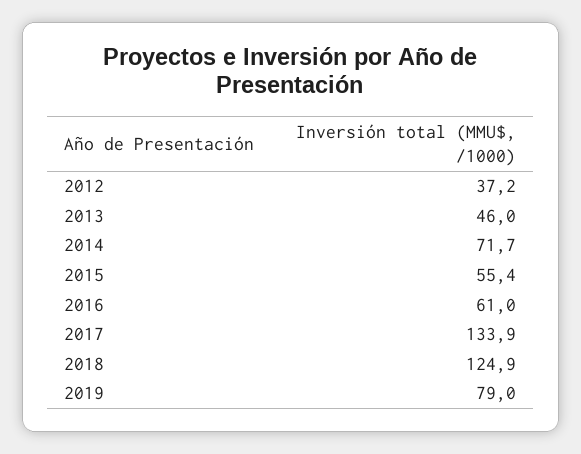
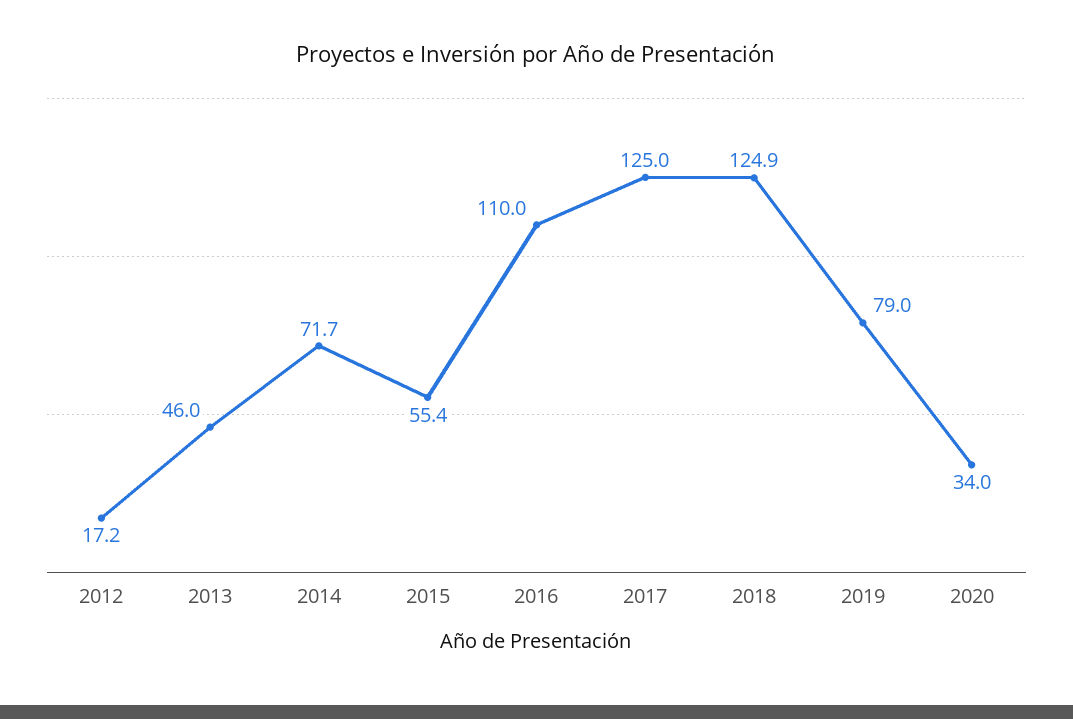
  {
-   "2012": 37.2,
+   "2012": 17.2,
    "2013": 46,
    "2014": 71.7,
    "2015": 55.4,
-   "2016": 61,
+   "2016": 110,
-   "2017": 133.9,
+   "2017": 125,
    "2018": 124.9,
-   "2019": 79
+   "2019": 79,
+   "2020": 34
  }

